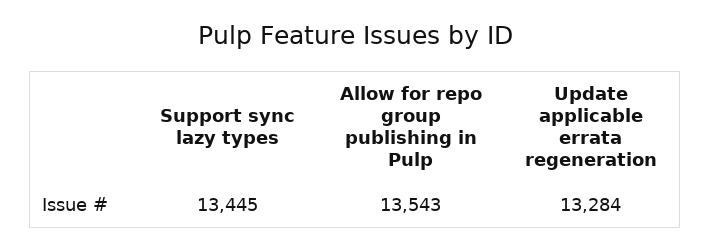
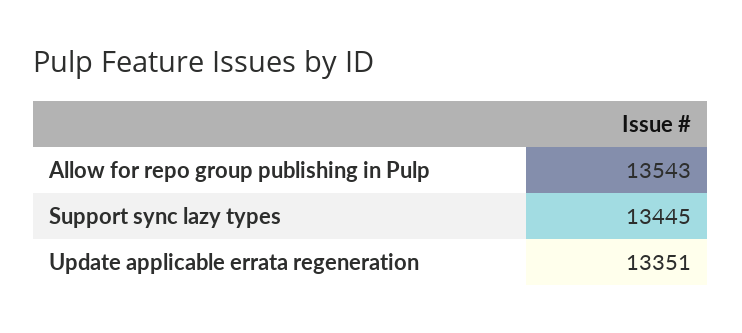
  {
    "Support sync lazy types": 13445,
    "Allow for repo group publishing in Pulp": 13543,
-   "Update applicable errata regeneration": 13284
+   "Update applicable errata regeneration": 13351
  }

